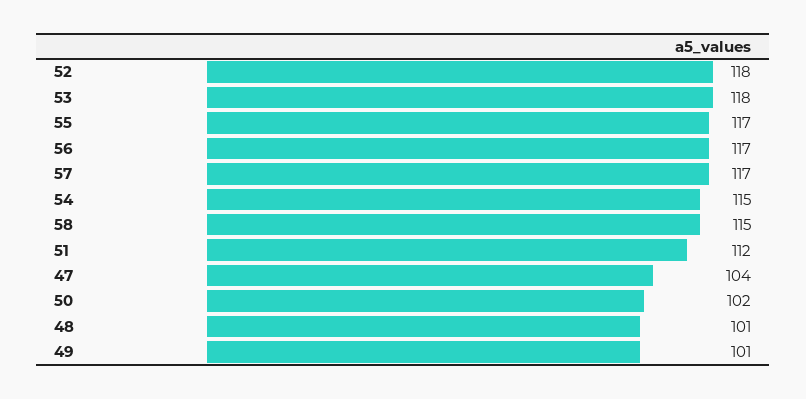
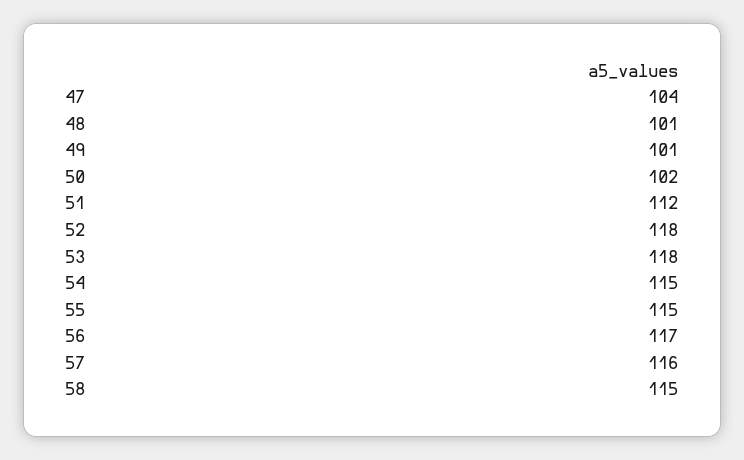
  {
    "52": 118,
    "53": 118,
-   "55": 117,
+   "55": 115,
    "56": 117,
-   "57": 117,
+   "57": 116,
    "54": 115,
    "58": 115,
    "51": 112,
    "47": 104,
    "50": 102,
    "48": 101,
    "49": 101
  }

